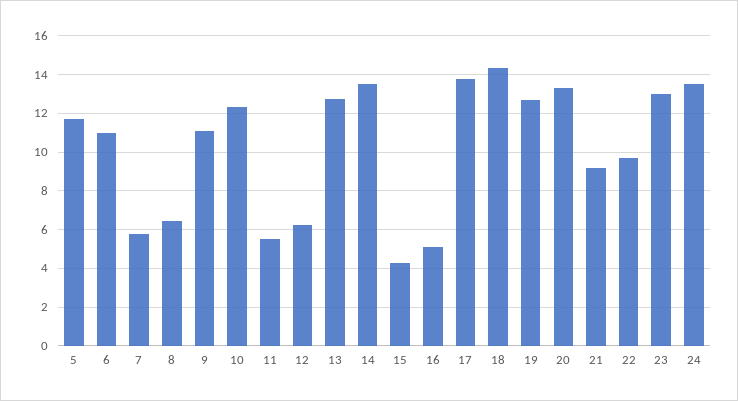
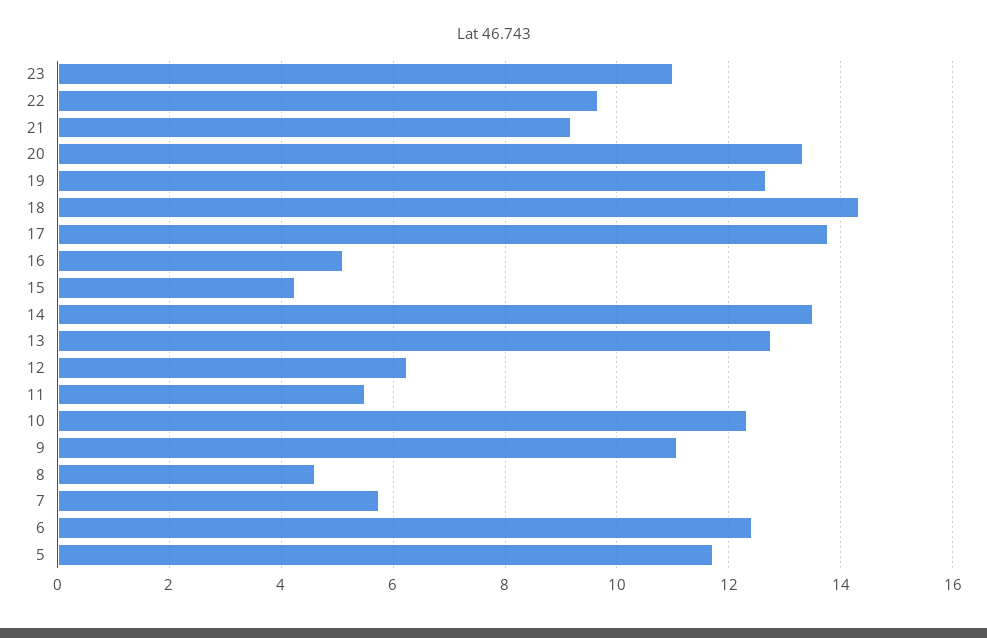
  {
    "5": 11.8,
-   "6": 11,
+   "6": 12.4,
    "7": 5.8,
-   "8": 6.5,
+   "8": 4.6,
    "9": 11,
    "10": 12.4,
    "11": 5.6,
    "12": 6.2,
    "13": 12.8,
    "14": 13.6,
    "15": 4.2,
    "16": 5.2,
    "17": 13.8,
    "18": 14.4,
    "19": 12.6,
    "20": 13.4,
    "21": 9.2,
    "22": 9.6,
-   "23": 13,
+   "23": 11
-   "24": 13.5
  }

